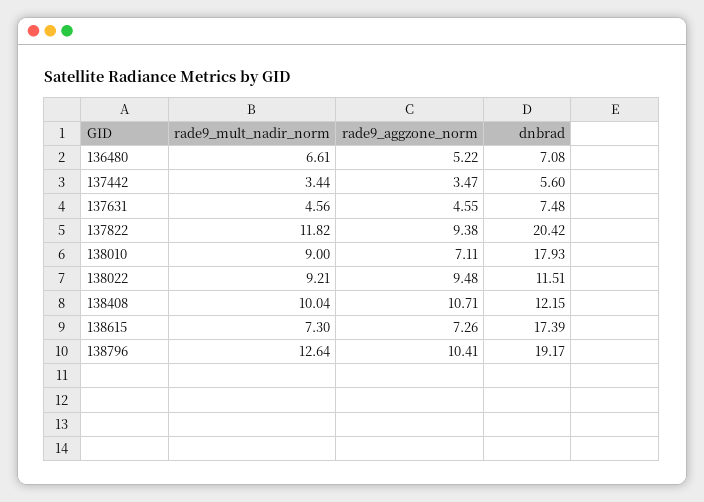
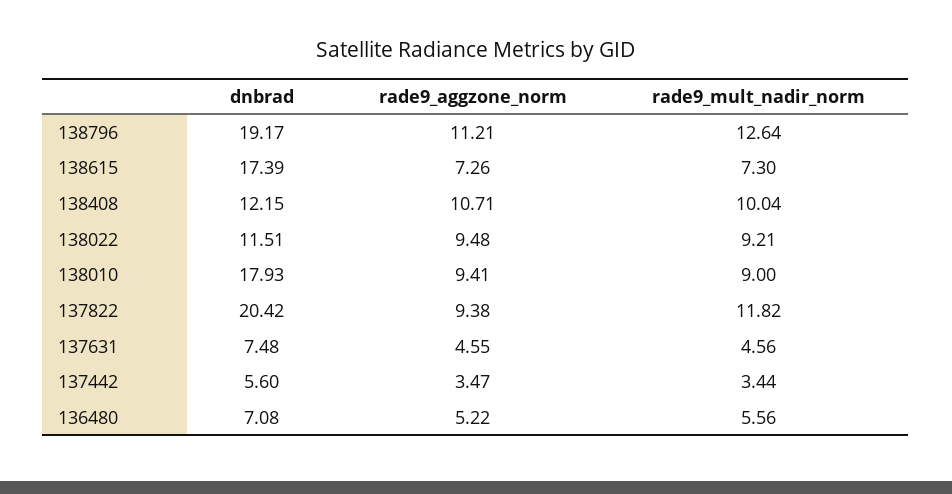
  {
    "rade9_mult_nadir_norm": {
-     "136480": 6.61,
+     "136480": 5.56,
      "137442": 3.44,
      "137631": 4.56,
      "137822": 11.82,
      "138010": 9,
      "138022": 9.21,
      "138408": 10.04,
      "138615": 7.3,
      "138796": 12.64
    },
    "rade9_aggzone_norm": {
      "136480": 5.22,
      "137442": 3.47,
      "137631": 4.55,
      "137822": 9.38,
-     "138010": 7.11,
+     "138010": 9.41,
      "138022": 9.48,
      "138408": 10.71,
      "138615": 7.26,
-     "138796": 10.41
+     "138796": 11.21
    },
    "dnbrad": {
      "136480": 7.08,
      "137442": 5.6,
      "137631": 7.48,
      "137822": 20.42,
      "138010": 17.93,
      "138022": 11.51,
      "138408": 12.15,
      "138615": 17.39,
      "138796": 19.17
    }
  }

